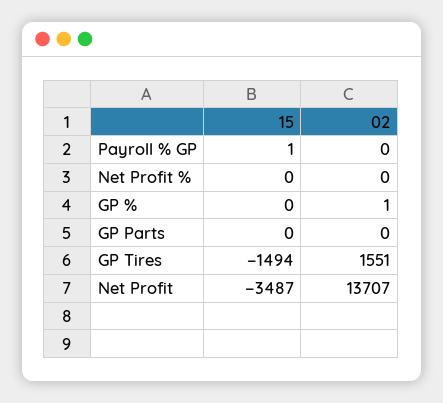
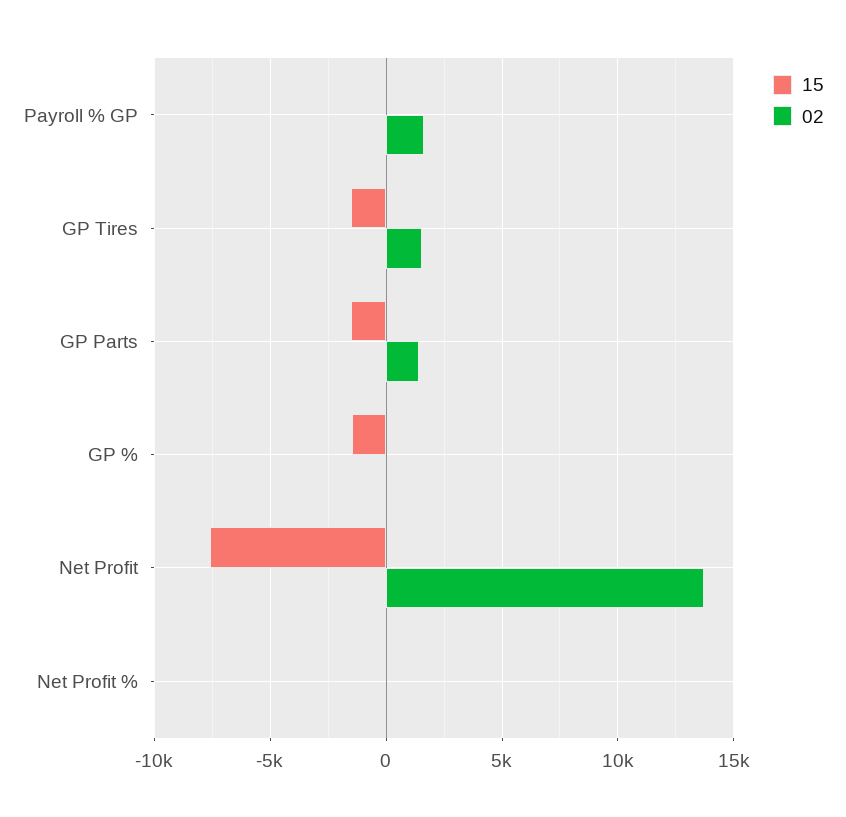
  {
    "15": {
      "Payroll % GP": 1,
      "Net Profit %": 0,
-     "GP %": 0,
+     "GP %": -1500,
-     "GP Parts": 0,
+     "GP Parts": -1500,
      "GP Tires": -1494,
-     "Net Profit": -3487
+     "Net Profit": -7500
    },
    "02": {
-     "Payroll % GP": 0,
+     "Payroll % GP": 1500,
      "Net Profit %": 0,
      "GP %": 1,
-     "GP Parts": 0,
+     "GP Parts": 1500,
      "GP Tires": 1551,
      "Net Profit": 13707
    }
  }

